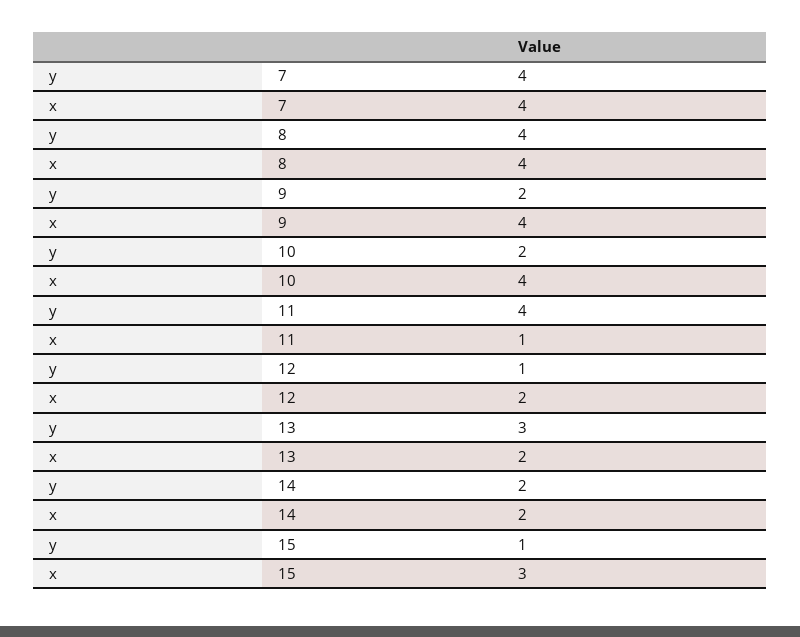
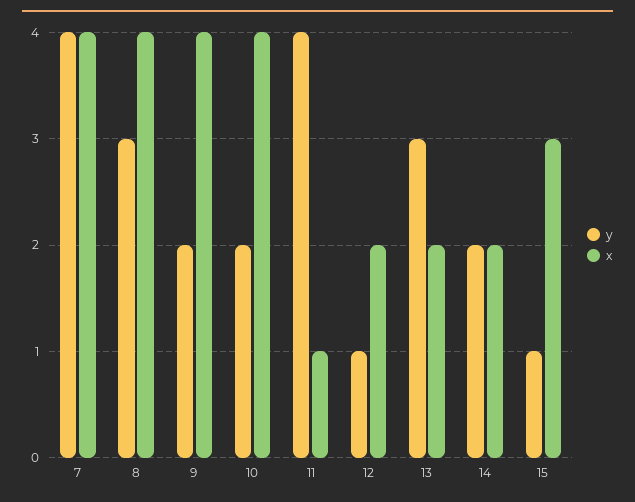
  {
    "y": {
      "7": 4,
-     "8": 4,
+     "8": 3,
      "9": 2,
      "10": 2,
      "11": 4,
      "12": 1,
      "13": 3,
      "14": 2,
      "15": 1
    },
    "x": {
      "7": 4,
      "8": 4,
      "9": 4,
      "10": 4,
      "11": 1,
      "12": 2,
      "13": 2,
      "14": 2,
      "15": 3
    }
  }

